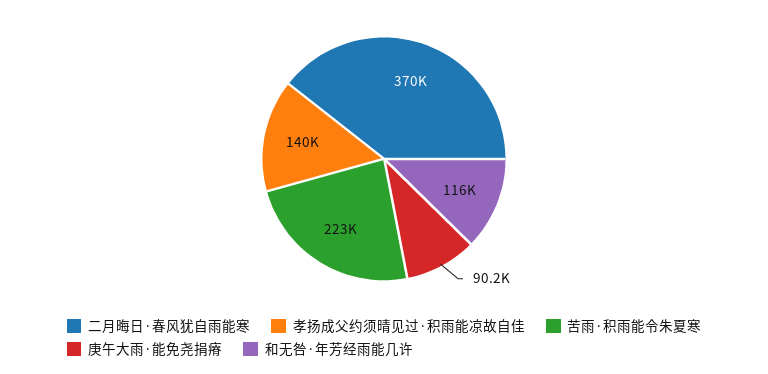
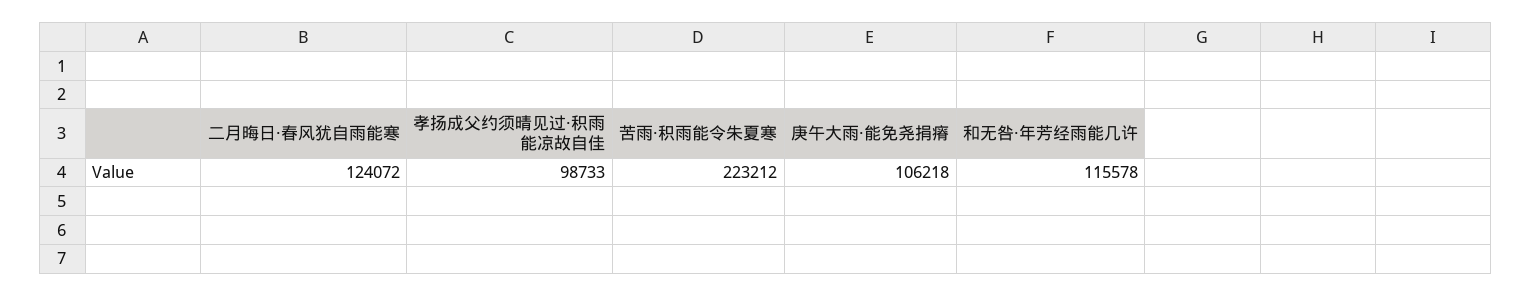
  {
-   "二月晦日·春风犹自雨能寒": 370000,
+   "二月晦日·春风犹自雨能寒": 124072,
-   "孝扬成父约须晴见过·积雨能凉故自佳": 140000,
+   "孝扬成父约须晴见过·积雨能凉故自佳": 98733,
    "苦雨·积雨能令朱夏寒": 223212,
-   "庚午大雨·能免尧捐瘠": 90200,
+   "庚午大雨·能免尧捐瘠": 106218,
    "和无咎·年芳经雨能几许": 115578
  }

